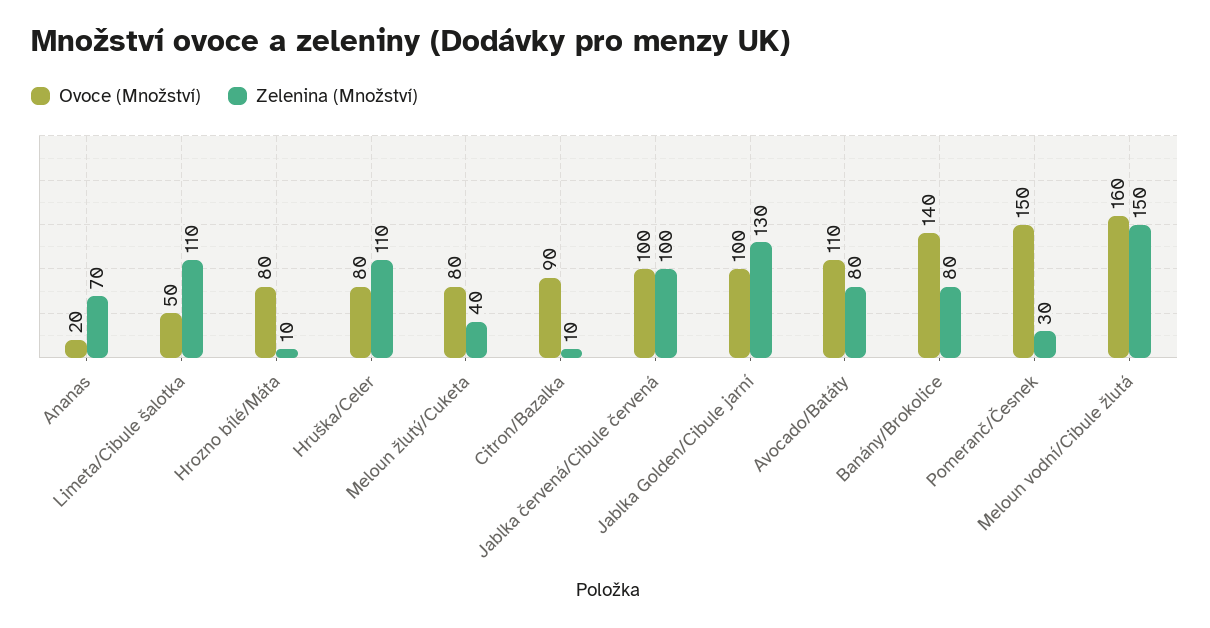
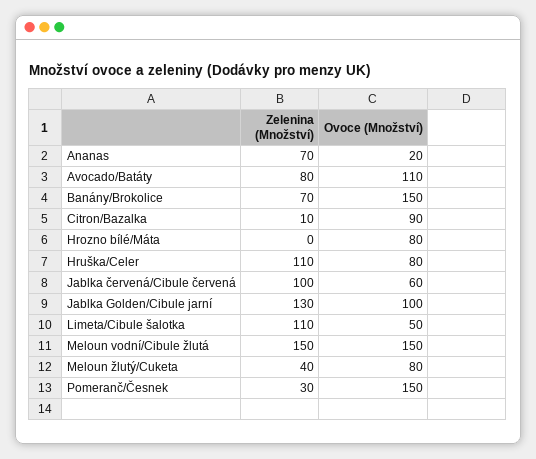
  {
    "Ovoce (Množství)": {
      "Ananas": 20,
      "Limeta/Cibule šalotka": 50,
      "Hrozno bílé/Máta": 80,
      "Hruška/Celer": 80,
      "Meloun žlutý/Cuketa": 80,
      "Citron/Bazalka": 90,
-     "Jablka červená/Cibule červená": 100,
+     "Jablka červená/Cibule červená": 60,
      "Jablka Golden/Cibule jarní": 100,
      "Avocado/Batáty": 110,
-     "Banány/Brokolice": 140,
+     "Banány/Brokolice": 150,
      "Pomeranč/Česnek": 150,
-     "Meloun vodní/Cibule žlutá": 160
+     "Meloun vodní/Cibule žlutá": 150
    },
    "Zelenina (Množství)": {
      "Ananas": 70,
      "Limeta/Cibule šalotka": 110,
-     "Hrozno bílé/Máta": 10,
+     "Hrozno bílé/Máta": 0,
      "Hruška/Celer": 110,
      "Meloun žlutý/Cuketa": 40,
      "Citron/Bazalka": 10,
      "Jablka červená/Cibule červená": 100,
      "Jablka Golden/Cibule jarní": 130,
      "Avocado/Batáty": 80,
-     "Banány/Brokolice": 80,
+     "Banány/Brokolice": 70,
      "Pomeranč/Česnek": 30,
      "Meloun vodní/Cibule žlutá": 150
    }
  }

